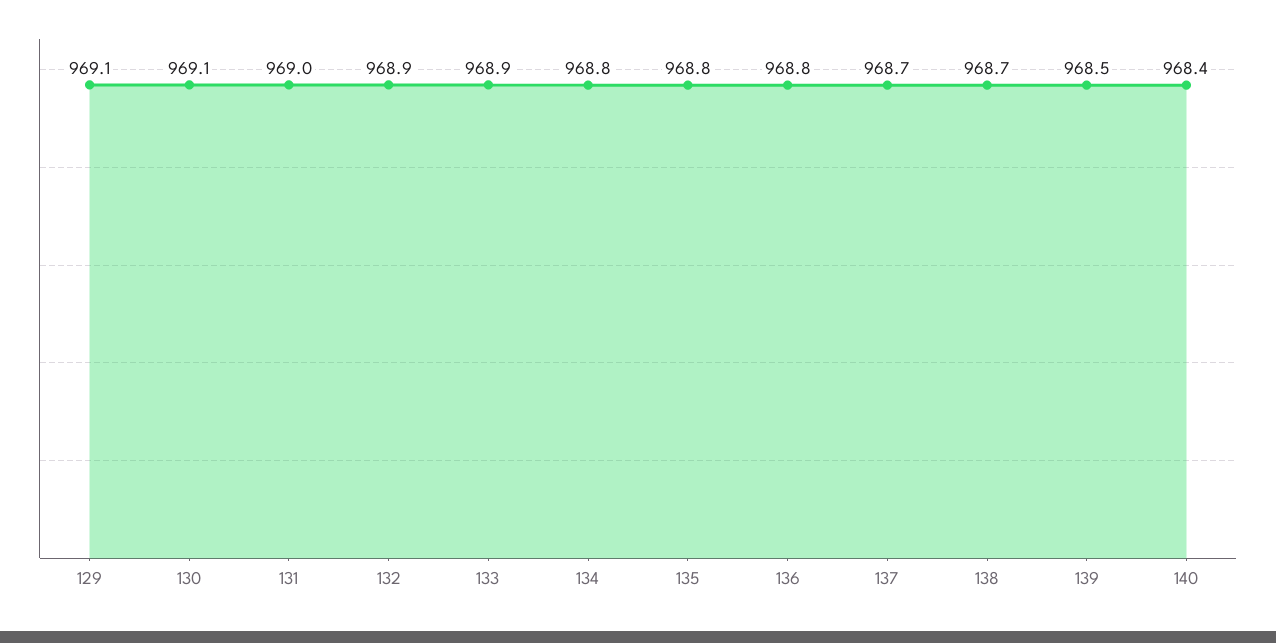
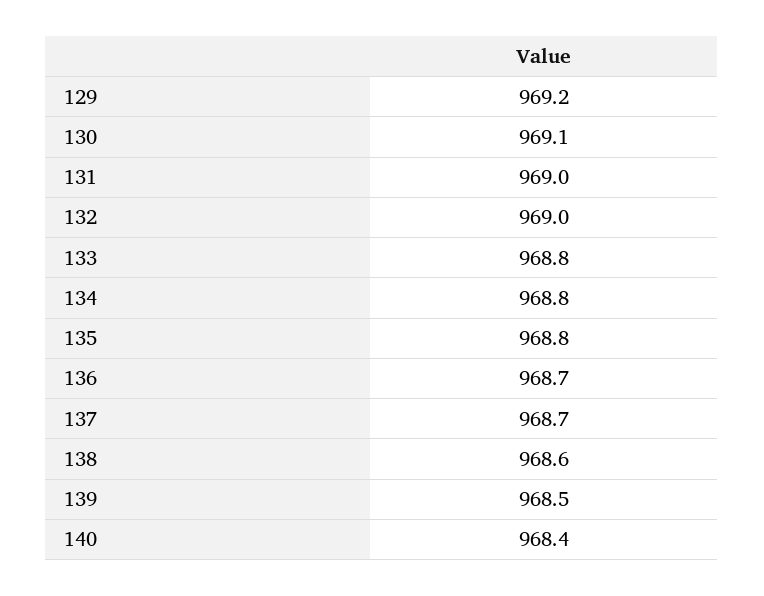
  {
-   "129": 969.1,
+   "129": 969.2,
    "130": 969.1,
    "131": 969,
-   "132": 968.9,
+   "132": 969,
-   "133": 968.9,
+   "133": 968.8,
    "134": 968.8,
    "135": 968.8,
-   "136": 968.8,
+   "136": 968.7,
    "137": 968.7,
-   "138": 968.7,
+   "138": 968.6,
    "139": 968.5,
    "140": 968.4
  }

